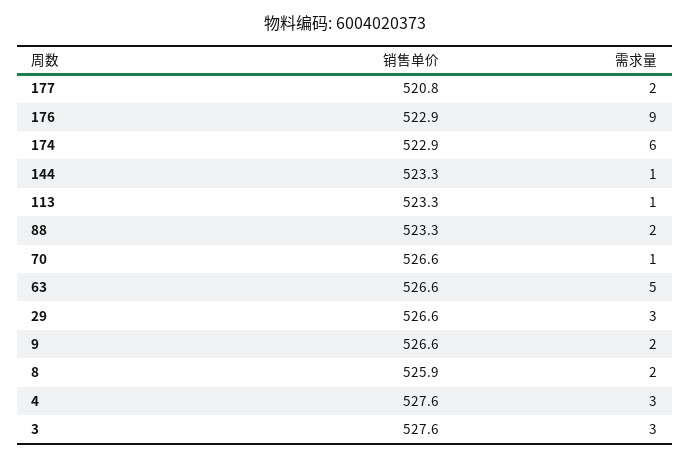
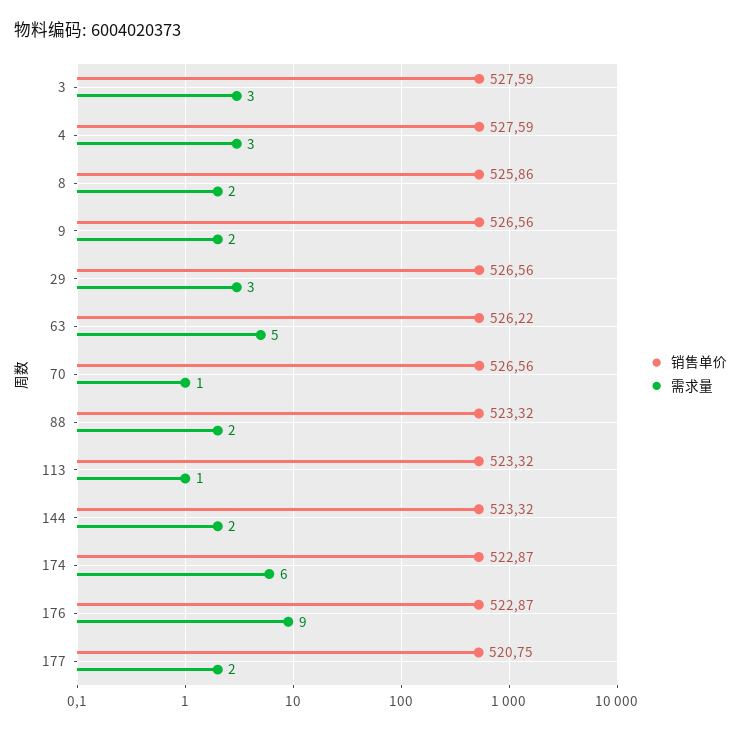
  {
    "销售单价": {
      "177": 520.75,
      "176": 522.87,
      "174": 522.87,
      "144": 523.32,
      "113": 523.32,
      "88": 523.32,
      "70": 526.56,
-     "63": 526.6,
+     "63": 526.22,
      "29": 526.56,
      "9": 526.56,
      "8": 525.86,
      "4": 527.59,
      "3": 527.59
    },
    "需求量": {
      "177": 2,
      "176": 9,
      "174": 6,
-     "144": 1,
+     "144": 2,
      "113": 1,
      "88": 2,
      "70": 1,
      "63": 5,
      "29": 3,
      "9": 2,
      "8": 2,
      "4": 3,
      "3": 3
    }
  }

